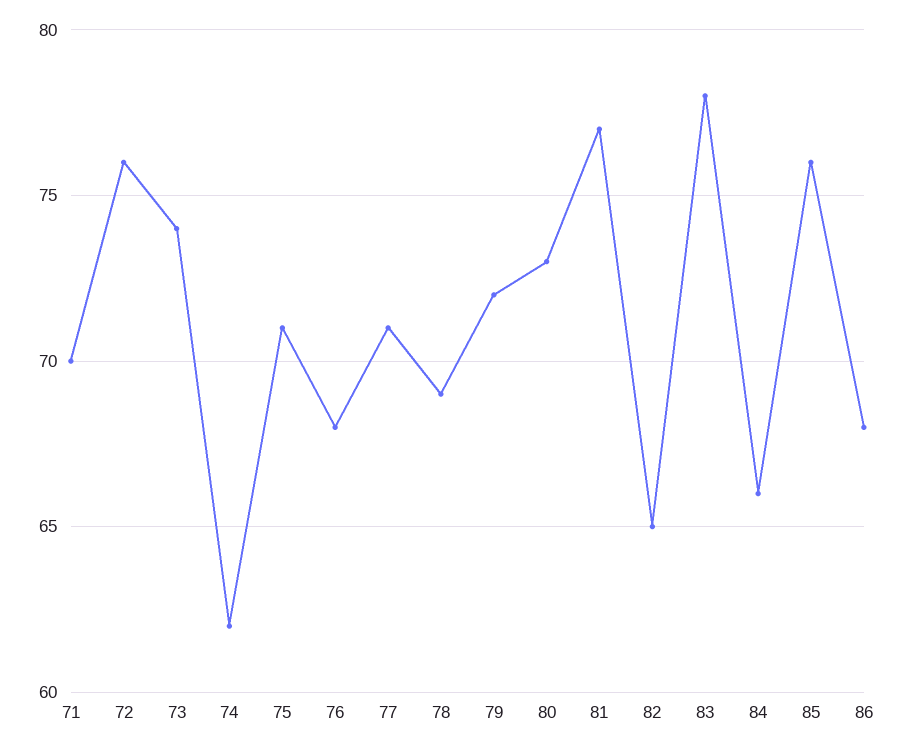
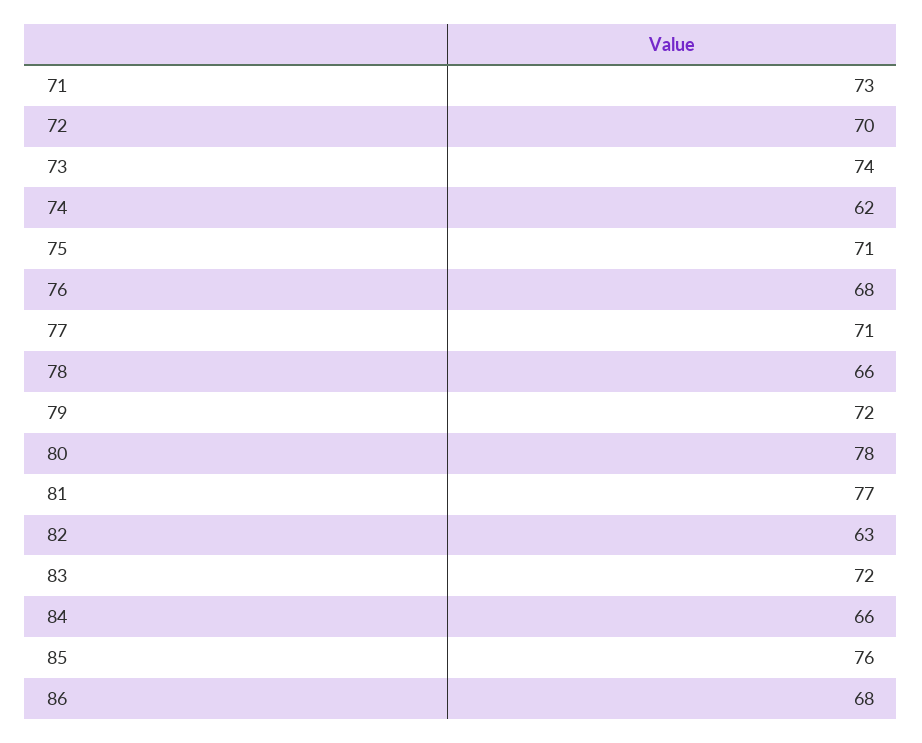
  {
-   "71": 70,
+   "71": 73,
-   "72": 76,
+   "72": 70,
    "73": 74,
    "74": 62,
    "75": 71,
    "76": 68,
    "77": 71,
-   "78": 69,
+   "78": 66,
    "79": 72,
-   "80": 73,
+   "80": 78,
    "81": 77,
-   "82": 65,
+   "82": 63,
-   "83": 78,
+   "83": 72,
    "84": 66,
    "85": 76,
    "86": 68
  }

